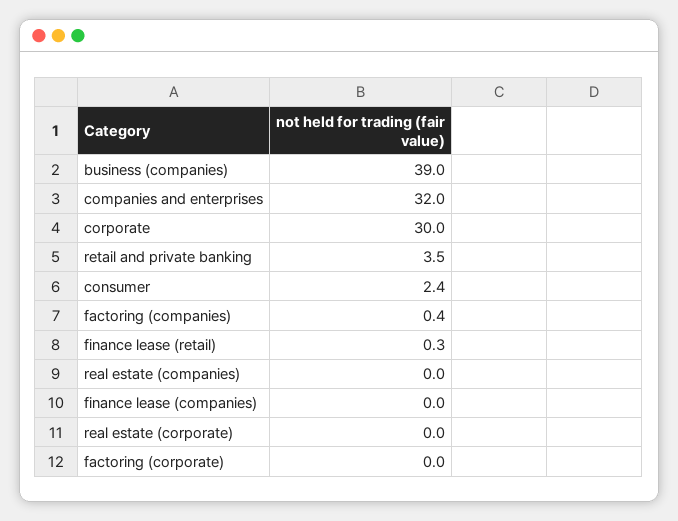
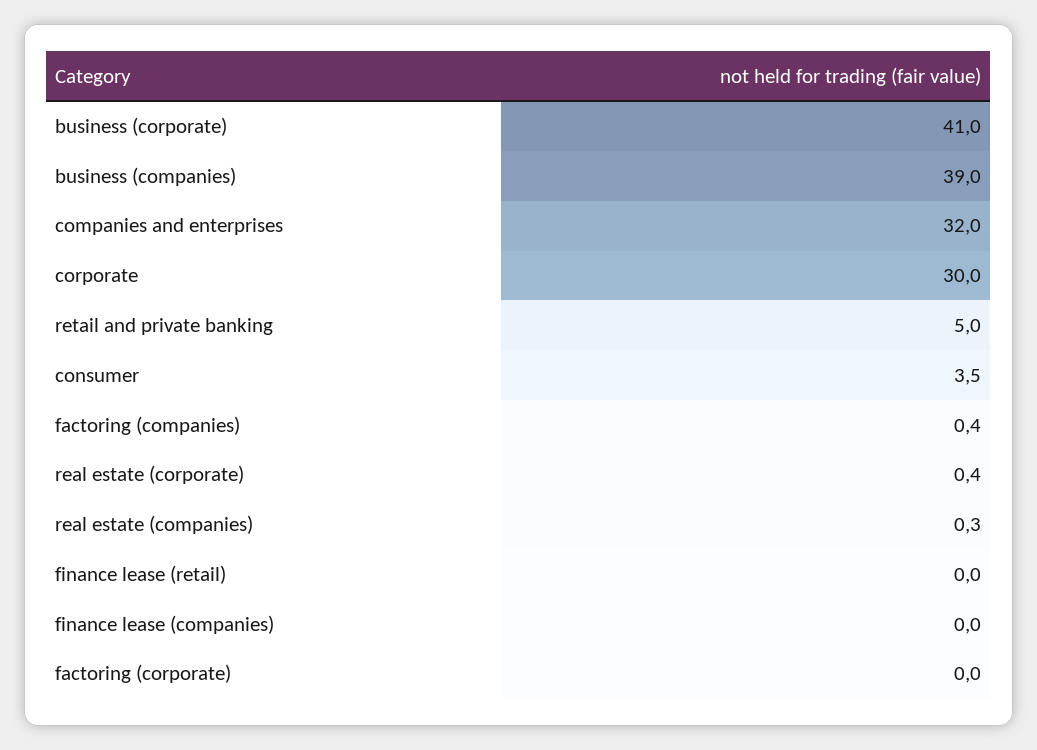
  {
    "business (companies)": 39,
    "companies and enterprises": 32,
    "corporate": 30,
-   "retail and private banking": 3.5,
+   "retail and private banking": 5,
-   "consumer": 2.4,
+   "consumer": 3.5,
    "factoring (companies)": 0.4,
-   "finance lease (retail)": 0.3,
+   "finance lease (retail)": 0,
-   "real estate (companies)": 0,
+   "real estate (companies)": 0.3,
    "finance lease (companies)": 0,
-   "real estate (corporate)": 0,
+   "real estate (corporate)": 0.4,
-   "factoring (corporate)": 0
+   "factoring (corporate)": 0,
+   "business (corporate)": 41
  }

